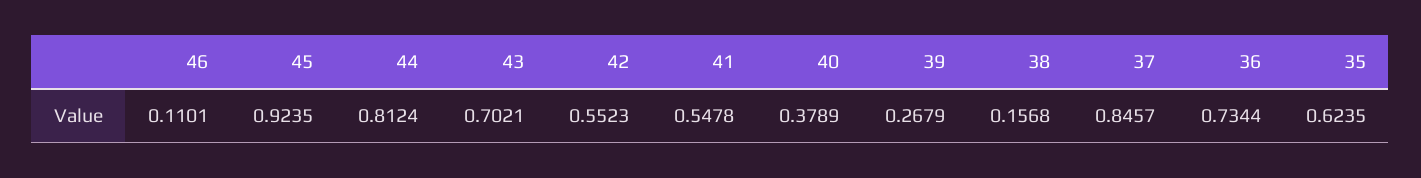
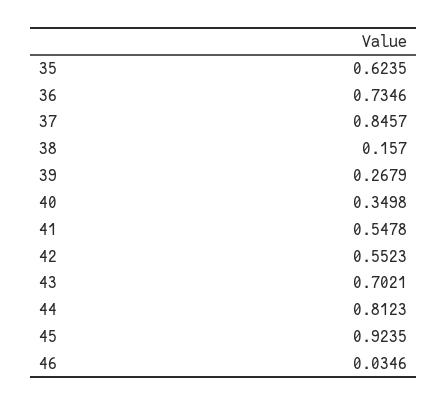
  {
-   "46": 0.1101,
+   "46": 0.0346,
    "45": 0.9235,
-   "44": 0.8124,
+   "44": 0.8123,
    "43": 0.7021,
    "42": 0.5523,
    "41": 0.5478,
-   "40": 0.3789,
+   "40": 0.3498,
    "39": 0.2679,
-   "38": 0.1568,
+   "38": 0.157,
    "37": 0.8457,
-   "36": 0.7344,
+   "36": 0.7346,
    "35": 0.6235
  }

